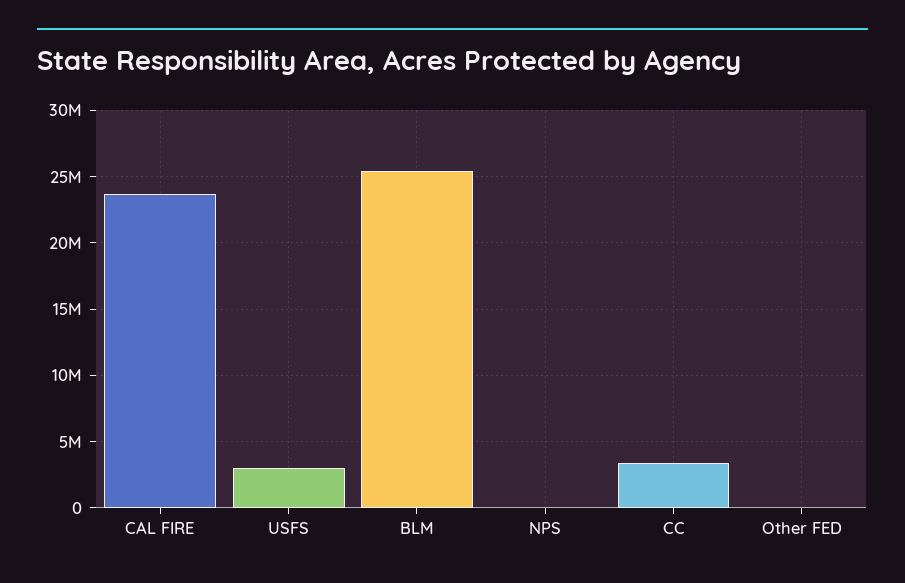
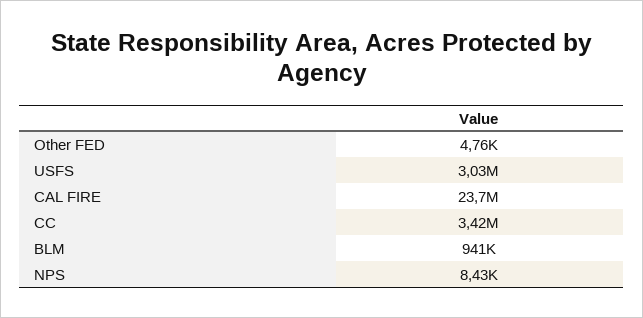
  {
    "CAL FIRE": 23700000,
    "USFS": 3030000,
-   "BLM": 25500000,
+   "BLM": 941000,
    "NPS": 8430,
    "CC": 3420000,
    "Other FED": 4760
  }

